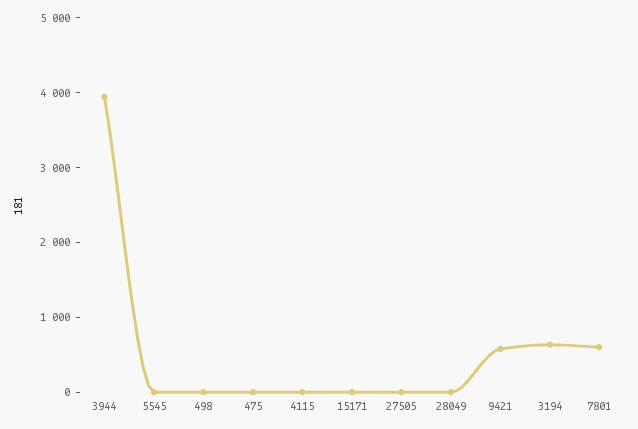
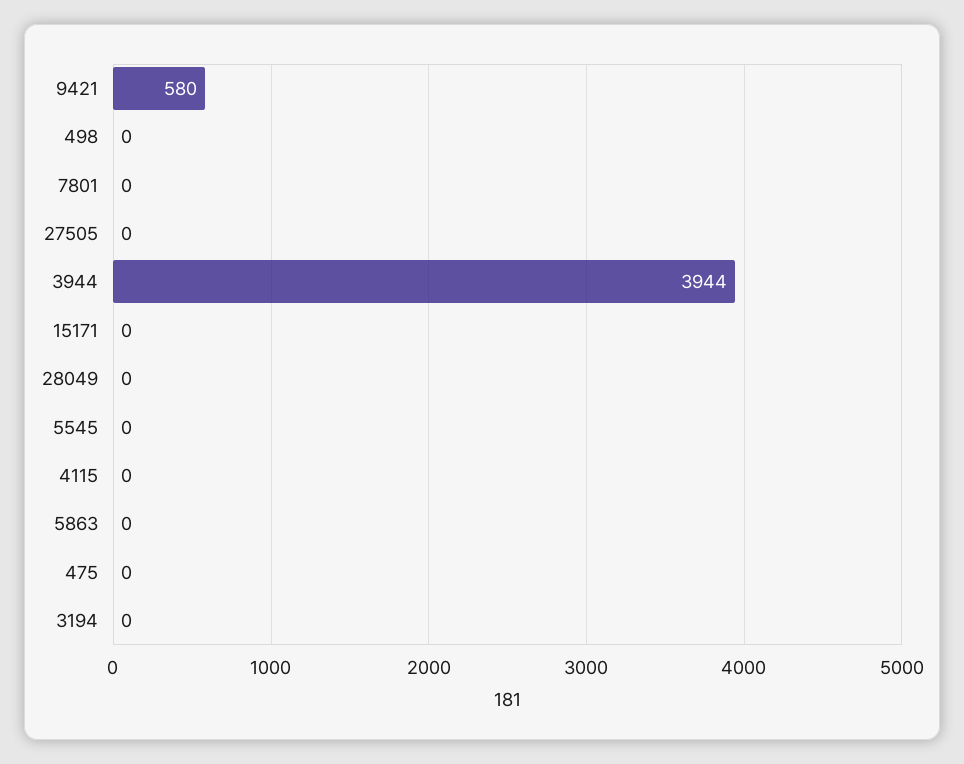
  {
    "3944": 3944,
    "5545": 0,
    "498": 0,
    "475": 0,
    "4115": 0,
    "15171": 0,
    "27505": 0,
    "28049": 0,
    "9421": 580,
-   "3194": 600,
+   "3194": 0,
-   "7801": 600
+   "7801": 0,
+   "5863": 0
  }

